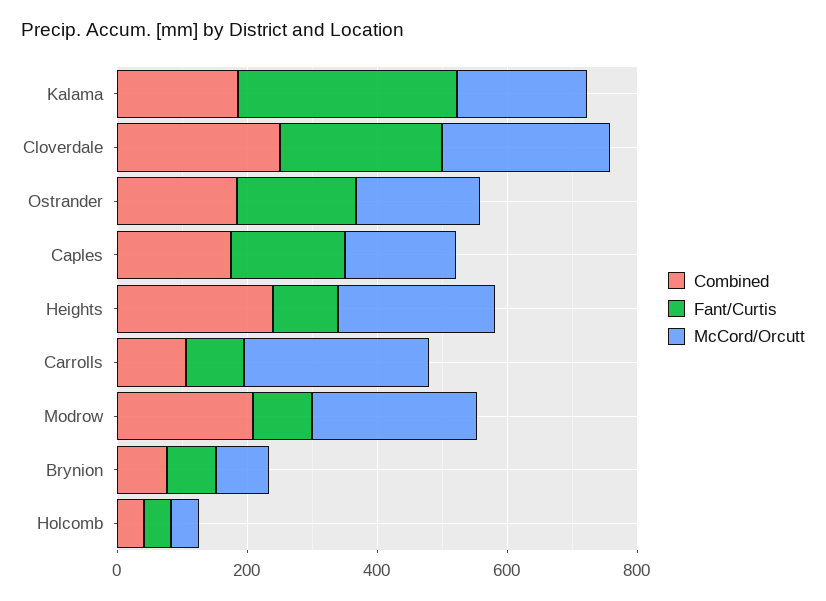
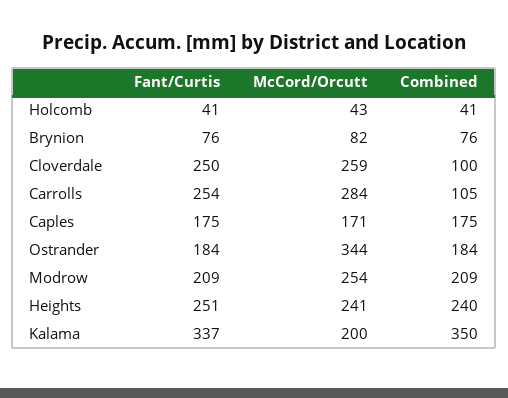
  {
    "Combined": {
-     "Kalama": 200,
+     "Kalama": 350,
-     "Cloverdale": 250,
+     "Cloverdale": 100,
      "Ostrander": 184,
      "Caples": 175,
      "Heights": 240,
      "Carrolls": 105,
      "Modrow": 209,
      "Brynion": 76,
      "Holcomb": 41
    },
    "Fant/Curtis": {
      "Kalama": 337,
      "Cloverdale": 250,
      "Ostrander": 184,
      "Caples": 175,
-     "Heights": 100,
+     "Heights": 251,
-     "Carrolls": 100,
+     "Carrolls": 254,
-     "Modrow": 100,
+     "Modrow": 209,
      "Brynion": 76,
      "Holcomb": 41
    },
    "McCord/Orcutt": {
      "Kalama": 200,
      "Cloverdale": 259,
-     "Ostrander": 200,
+     "Ostrander": 344,
      "Caples": 171,
      "Heights": 241,
      "Carrolls": 284,
      "Modrow": 254,
      "Brynion": 82,
      "Holcomb": 43
    }
  }

